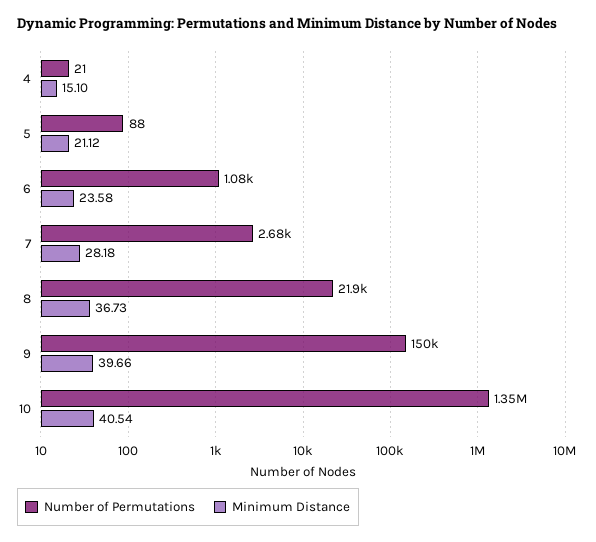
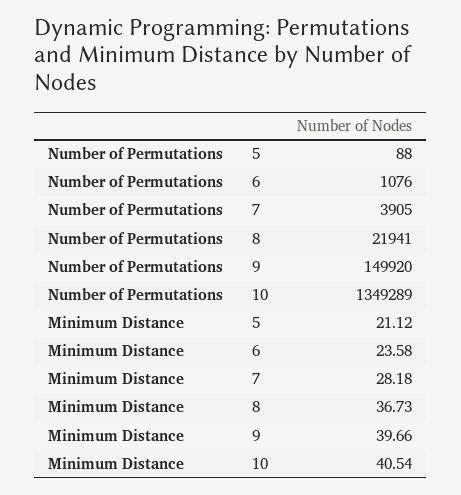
  {
    "Number of Permutations": {
-     "4": 21,
      "5": 88,
      "6": 1076,
-     "7": 2680,
+     "7": 3905,
      "8": 21941,
      "9": 149920,
      "10": 1349289
    },
    "Minimum Distance": {
-     "4": 15.1,
      "5": 21.12,
      "6": 23.58,
      "7": 28.18,
      "8": 36.73,
      "9": 39.66,
      "10": 40.54
    }
  }

